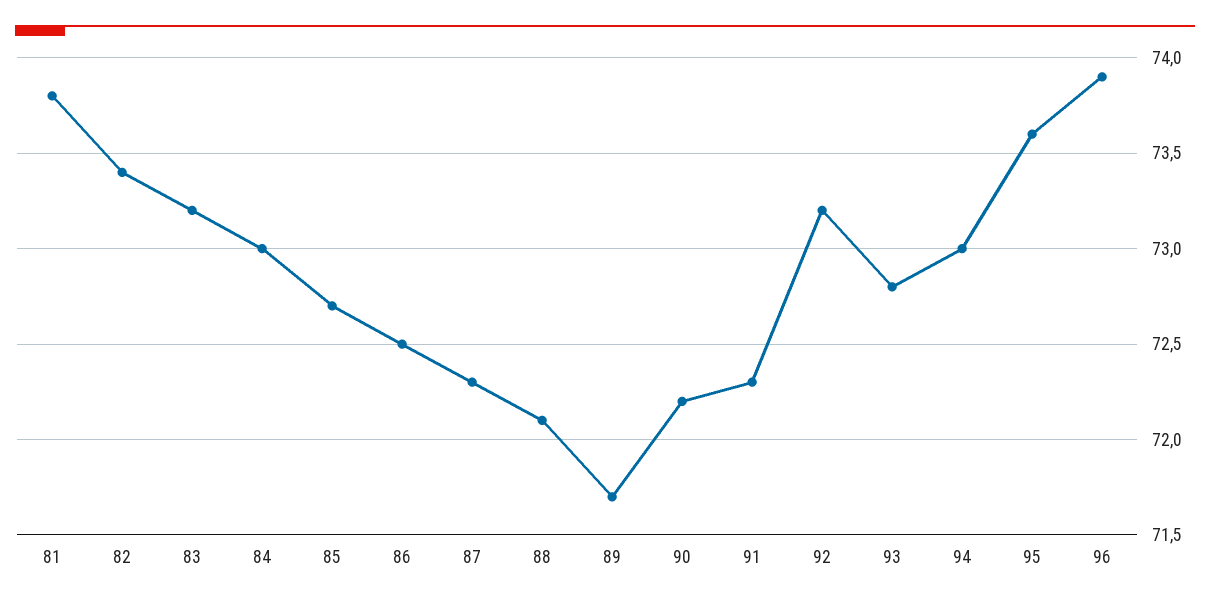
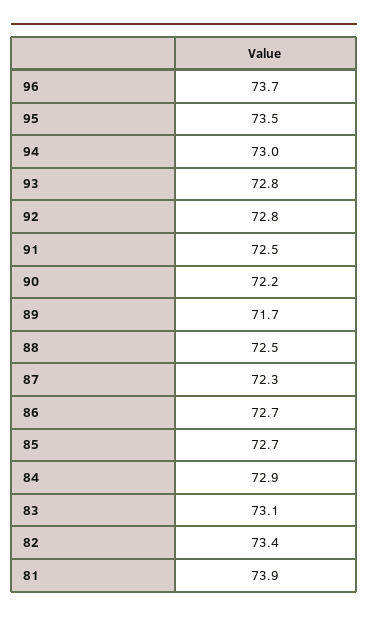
  {
-   "81": 73.8,
+   "81": 73.9,
    "82": 73.4,
-   "83": 73.2,
+   "83": 73.1,
-   "84": 73,
+   "84": 72.9,
    "85": 72.7,
-   "86": 72.5,
+   "86": 72.7,
    "87": 72.3,
-   "88": 72.1,
+   "88": 72.5,
    "89": 71.7,
    "90": 72.2,
-   "91": 72.3,
+   "91": 72.5,
-   "92": 73.2,
+   "92": 72.8,
    "93": 72.8,
    "94": 73,
-   "95": 73.6,
+   "95": 73.5,
-   "96": 73.9
+   "96": 73.7
  }

